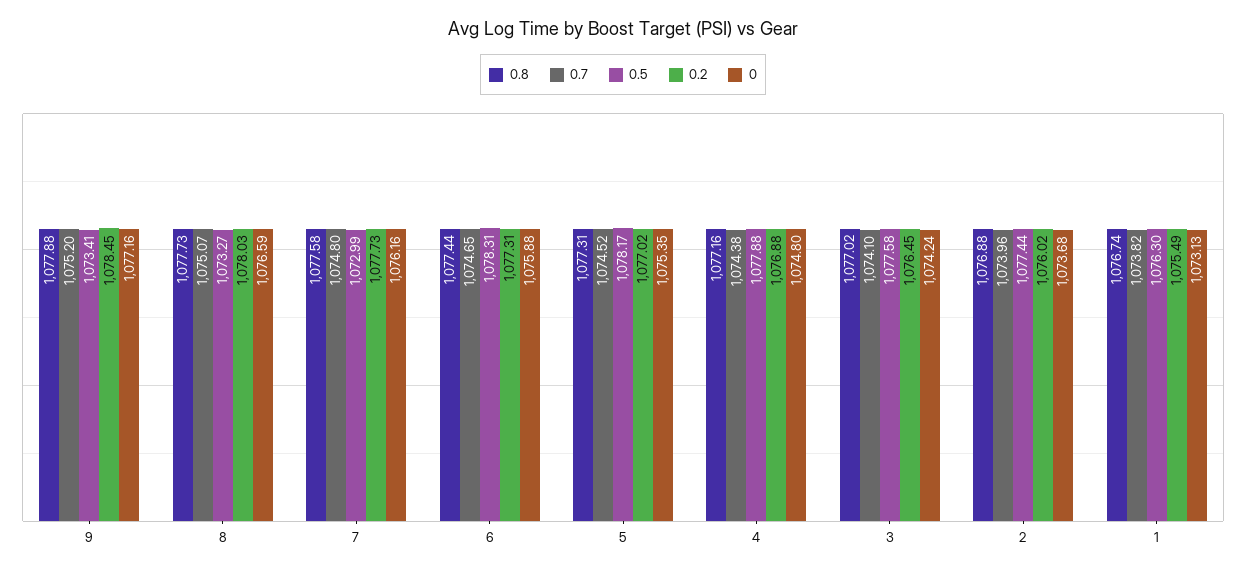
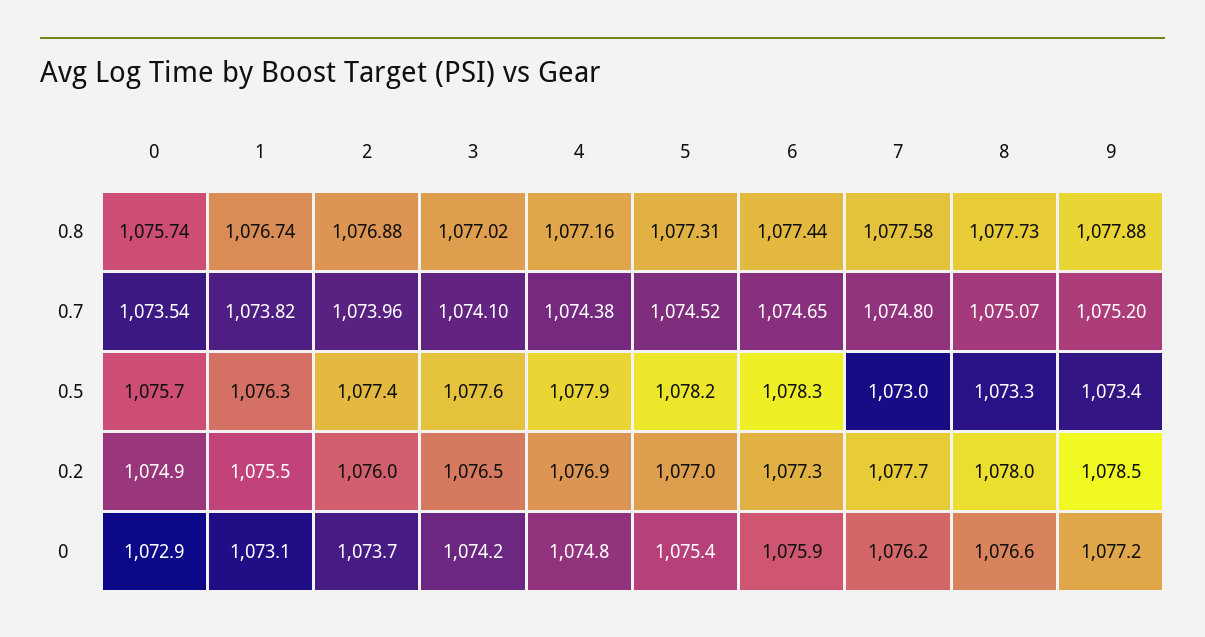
  {
    "0.8": {
      "9": 1077.88,
      "8": 1077.73,
      "7": 1077.58,
      "6": 1077.44,
      "5": 1077.31,
      "4": 1077.16,
      "3": 1077.02,
      "2": 1076.88,
-     "1": 1076.74
+     "1": 1076.74,
+     "0": 1075.74
    },
    "0.7": {
      "9": 1075.2,
      "8": 1075.07,
      "7": 1074.8,
      "6": 1074.65,
      "5": 1074.52,
      "4": 1074.38,
      "3": 1074.1,
      "2": 1073.96,
-     "1": 1073.82
+     "1": 1073.82,
+     "0": 1073.54
    },
    "0.5": {
      "9": 1073.41,
      "8": 1073.27,
      "7": 1072.99,
      "6": 1078.31,
      "5": 1078.17,
      "4": 1077.88,
      "3": 1077.58,
      "2": 1077.44,
-     "1": 1076.3
+     "1": 1076.3,
+     "0": 1075.7
    },
    "0.2": {
      "9": 1078.45,
      "8": 1078.03,
      "7": 1077.73,
      "6": 1077.31,
      "5": 1077.02,
      "4": 1076.88,
      "3": 1076.45,
      "2": 1076.02,
-     "1": 1075.49
+     "1": 1075.49,
+     "0": 1074.9
    },
    "0": {
      "9": 1077.16,
      "8": 1076.59,
      "7": 1076.16,
      "6": 1075.88,
      "5": 1075.35,
      "4": 1074.8,
      "3": 1074.24,
      "2": 1073.68,
-     "1": 1073.13
+     "1": 1073.13,
+     "0": 1072.9
    }
  }

